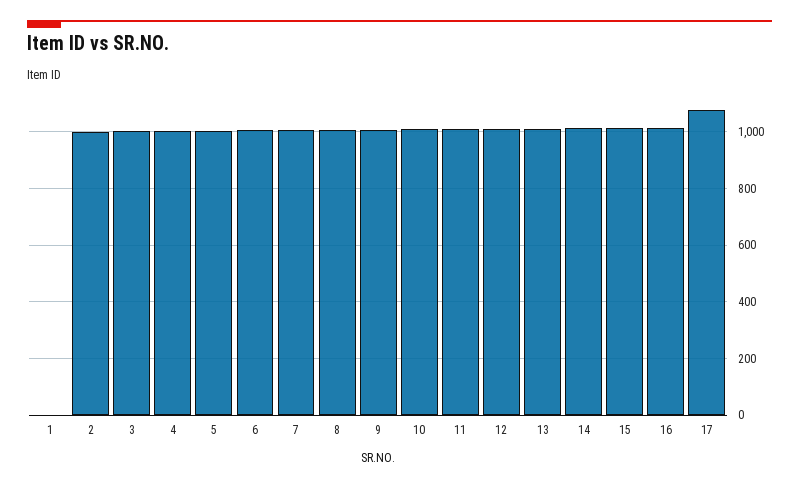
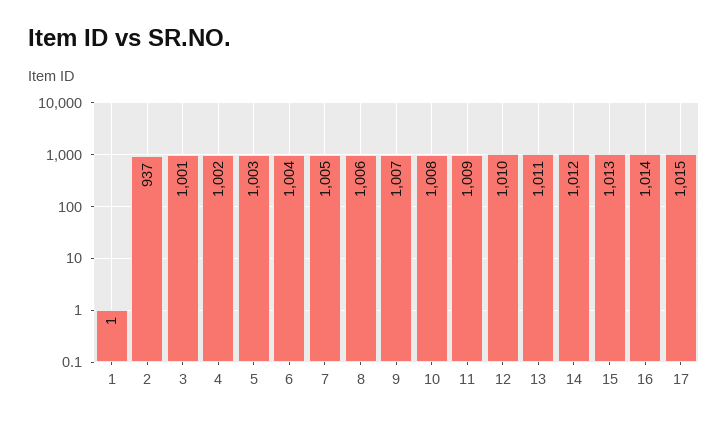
  {
    "1": 1,
-   "2": 1000,
+   "2": 937,
    "3": 1001,
    "4": 1002,
    "5": 1003,
    "6": 1004,
    "7": 1005,
    "8": 1006,
    "9": 1007,
    "10": 1008,
    "11": 1009,
    "12": 1010,
    "13": 1011,
    "14": 1012,
    "15": 1013,
    "16": 1014,
-   "17": 1075
+   "17": 1015
  }

